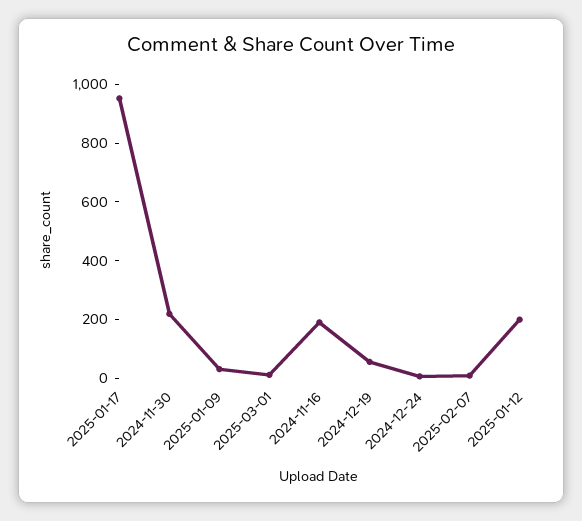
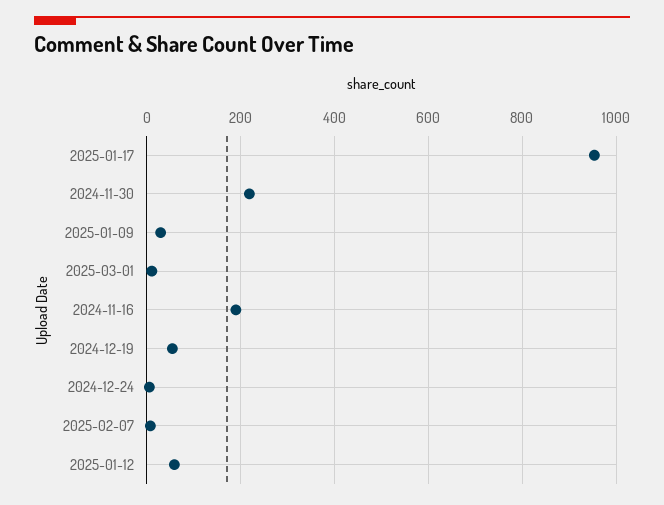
  {
    "2025-01-17": 960,
    "2024-11-30": 220,
    "2025-01-09": 40,
    "2025-03-01": 20,
    "2024-11-16": 200,
    "2024-12-19": 60,
    "2024-12-24": 0,
    "2025-02-07": 0,
-   "2025-01-12": 200
+   "2025-01-12": 60
  }

